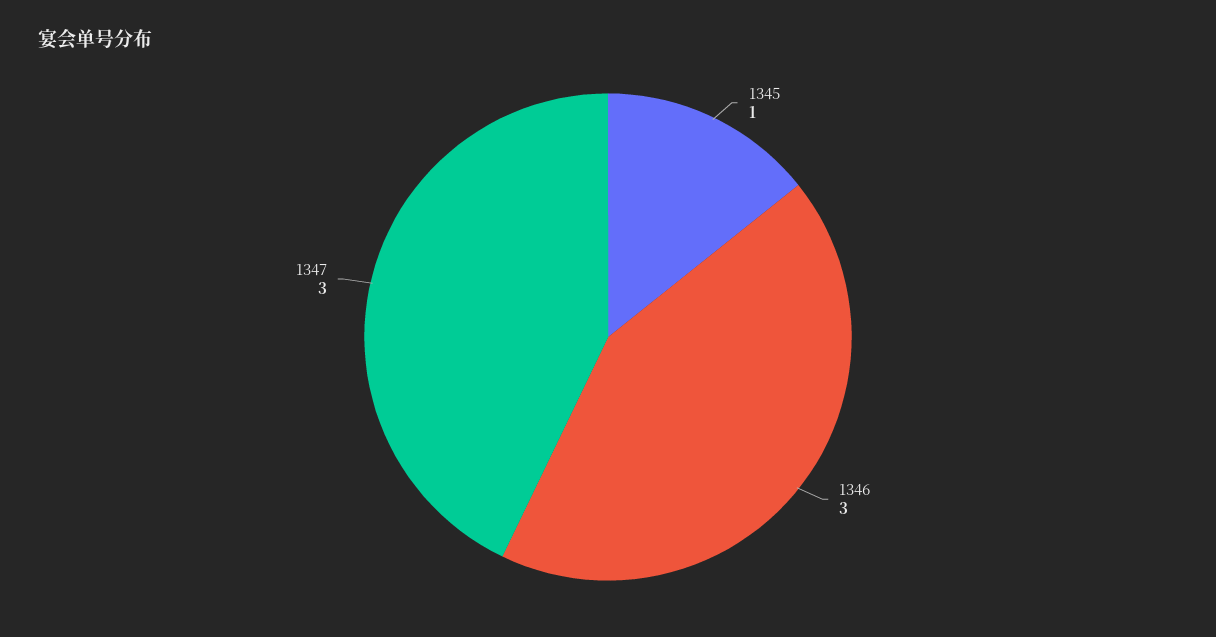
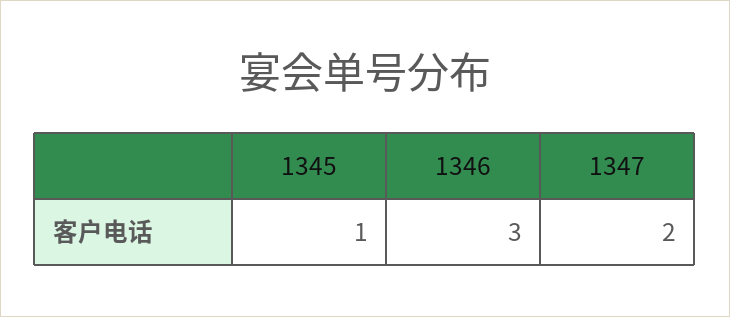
  {
    "1345": 1,
    "1346": 3,
-   "1347": 3
+   "1347": 2
  }

